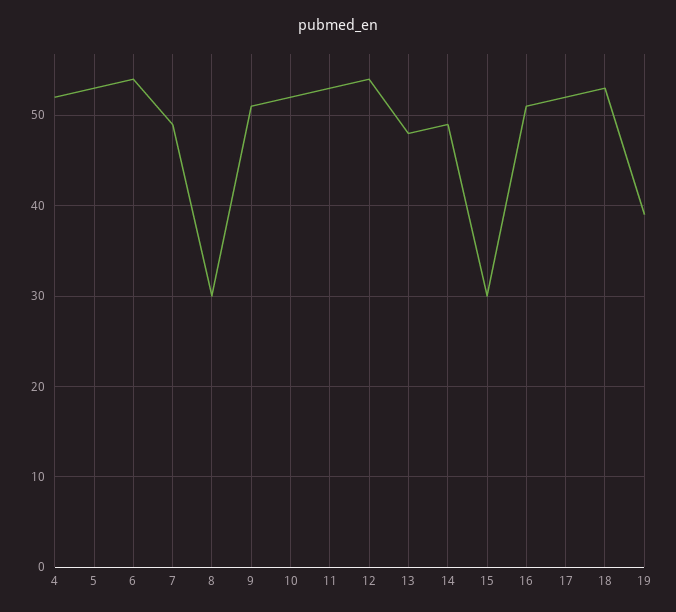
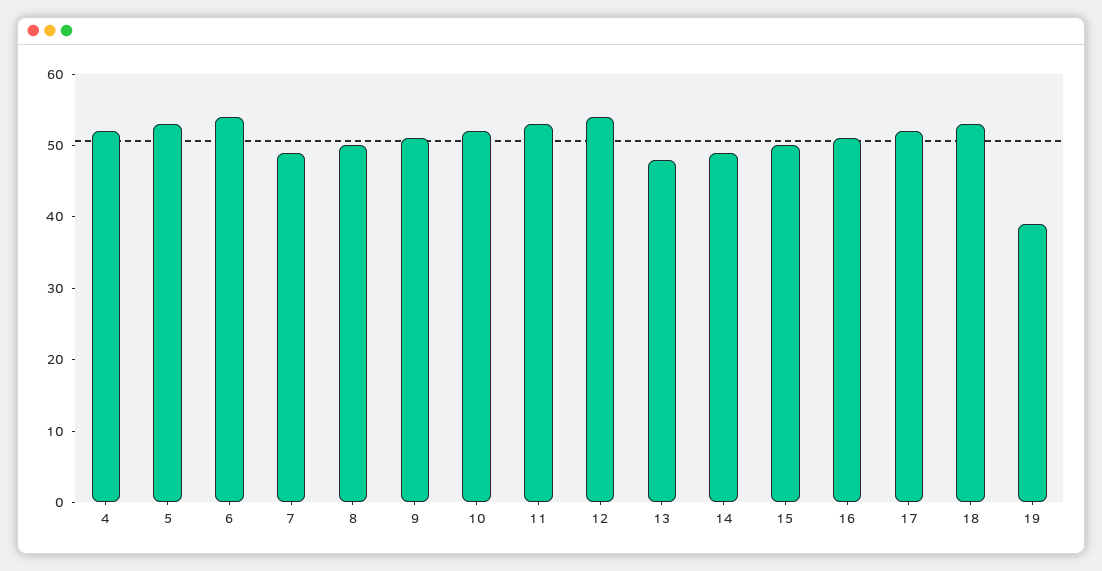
  {
    "4": 52,
    "5": 53,
    "6": 54,
    "7": 49,
-   "8": 30,
+   "8": 50,
    "9": 51,
    "10": 52,
    "11": 53,
    "12": 54,
    "13": 48,
    "14": 49,
-   "15": 30,
+   "15": 50,
    "16": 51,
    "17": 52,
    "18": 53,
    "19": 39
  }

